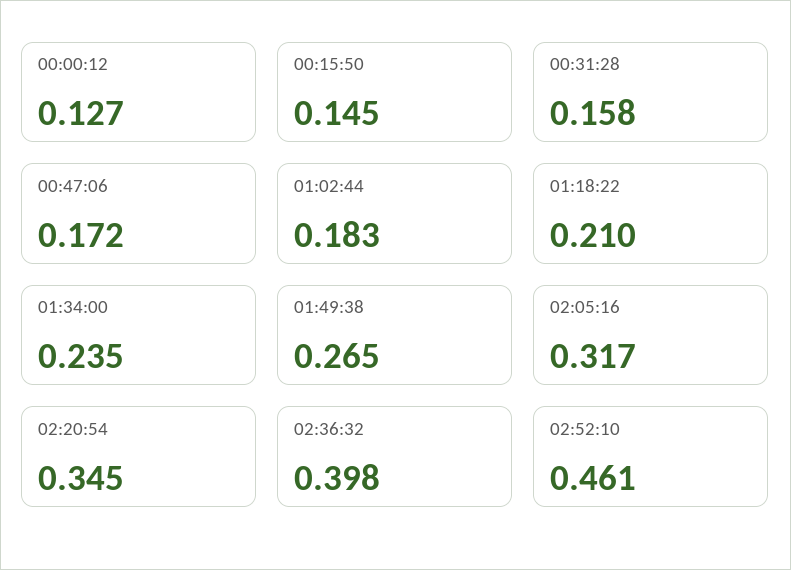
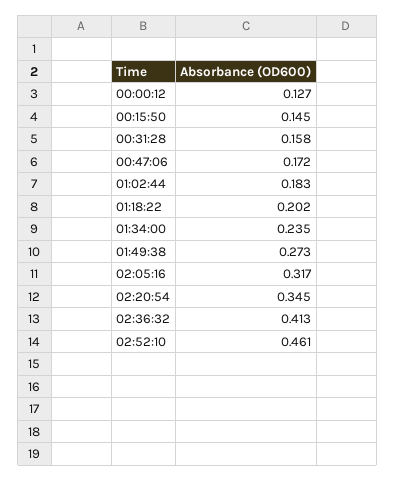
  {
    "00:00:12": 0.127,
    "00:15:50": 0.145,
    "00:31:28": 0.158,
    "00:47:06": 0.172,
    "01:02:44": 0.183,
-   "01:18:22": 0.21,
+   "01:18:22": 0.202,
    "01:34:00": 0.235,
-   "01:49:38": 0.265,
+   "01:49:38": 0.273,
    "02:05:16": 0.317,
    "02:20:54": 0.345,
-   "02:36:32": 0.398,
+   "02:36:32": 0.413,
    "02:52:10": 0.461
  }

